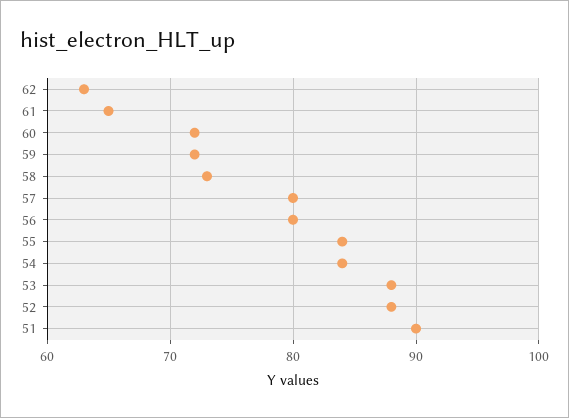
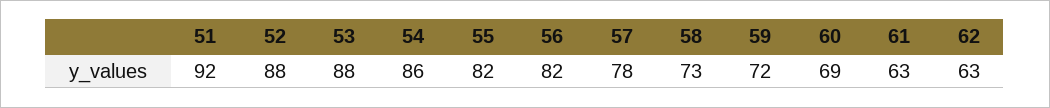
  {
    "62": 63,
-   "61": 65,
+   "61": 63,
-   "60": 72,
+   "60": 69,
    "59": 72,
    "58": 73,
-   "57": 80,
+   "57": 78,
-   "56": 80,
+   "56": 82,
-   "55": 84,
+   "55": 82,
-   "54": 84,
+   "54": 86,
    "53": 88,
    "52": 88,
-   "51": 90
+   "51": 92
  }

